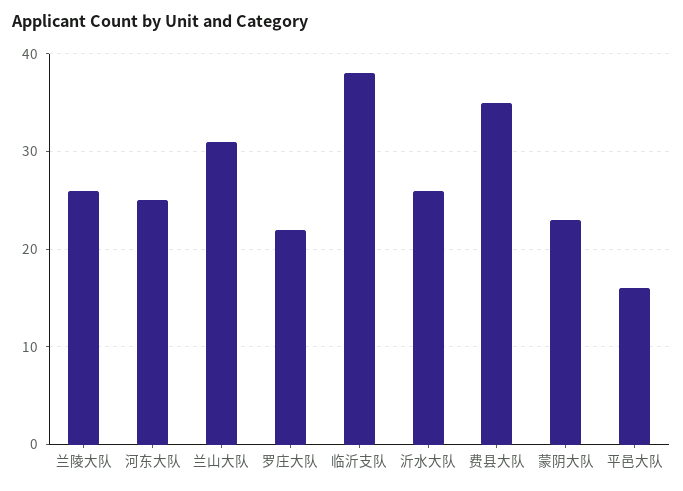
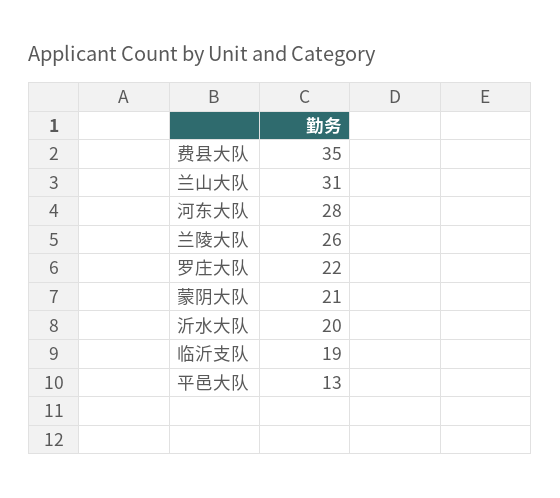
  {
    "兰陵大队": 26,
-   "河东大队": 25,
+   "河东大队": 28,
    "兰山大队": 31,
    "罗庄大队": 22,
-   "临沂支队": 38,
+   "临沂支队": 19,
-   "沂水大队": 26,
+   "沂水大队": 20,
    "费县大队": 35,
-   "蒙阴大队": 23,
+   "蒙阴大队": 21,
-   "平邑大队": 16
+   "平邑大队": 13
  }

